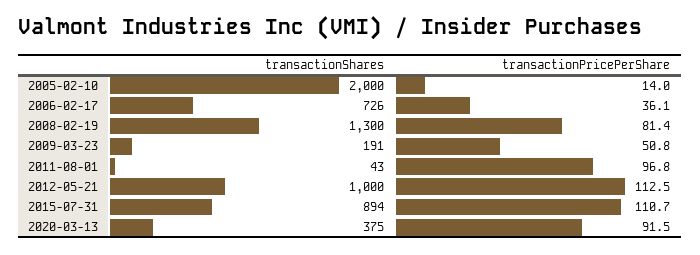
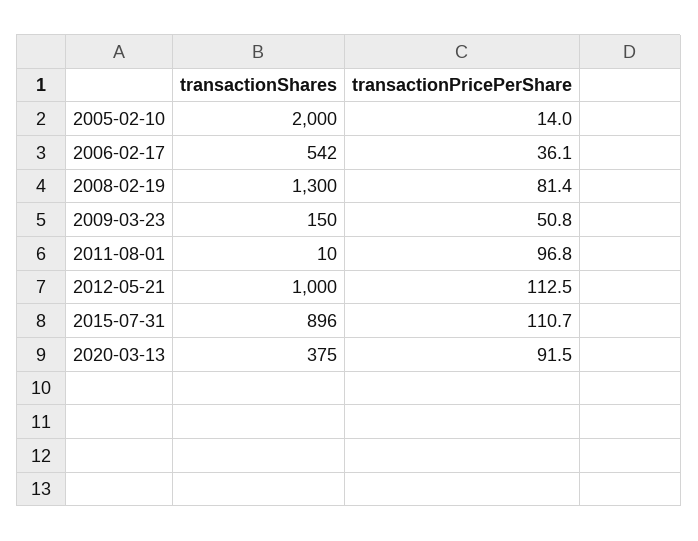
  {
    "transactionShares": {
      "2005-02-10": 2000,
-     "2006-02-17": 726,
+     "2006-02-17": 542,
      "2008-02-19": 1300,
-     "2009-03-23": 191,
+     "2009-03-23": 150,
-     "2011-08-01": 43,
+     "2011-08-01": 10,
      "2012-05-21": 1000,
-     "2015-07-31": 894,
+     "2015-07-31": 896,
      "2020-03-13": 375
    },
    "transactionPricePerShare": {
      "2005-02-10": 14,
      "2006-02-17": 36.1,
      "2008-02-19": 81.4,
      "2009-03-23": 50.8,
      "2011-08-01": 96.8,
      "2012-05-21": 112.5,
      "2015-07-31": 110.7,
      "2020-03-13": 91.5
    }
  }

